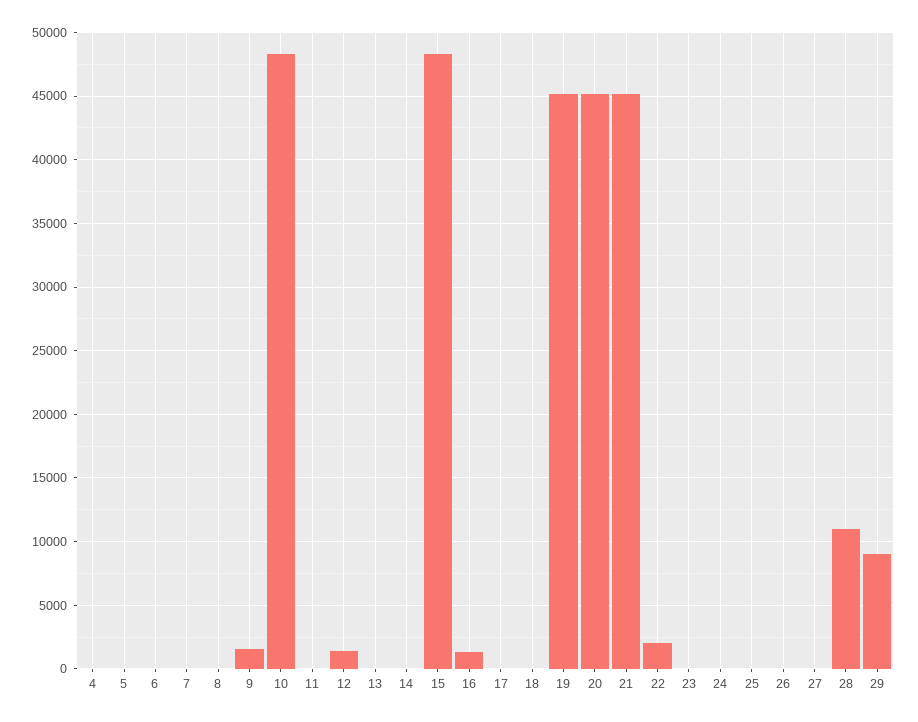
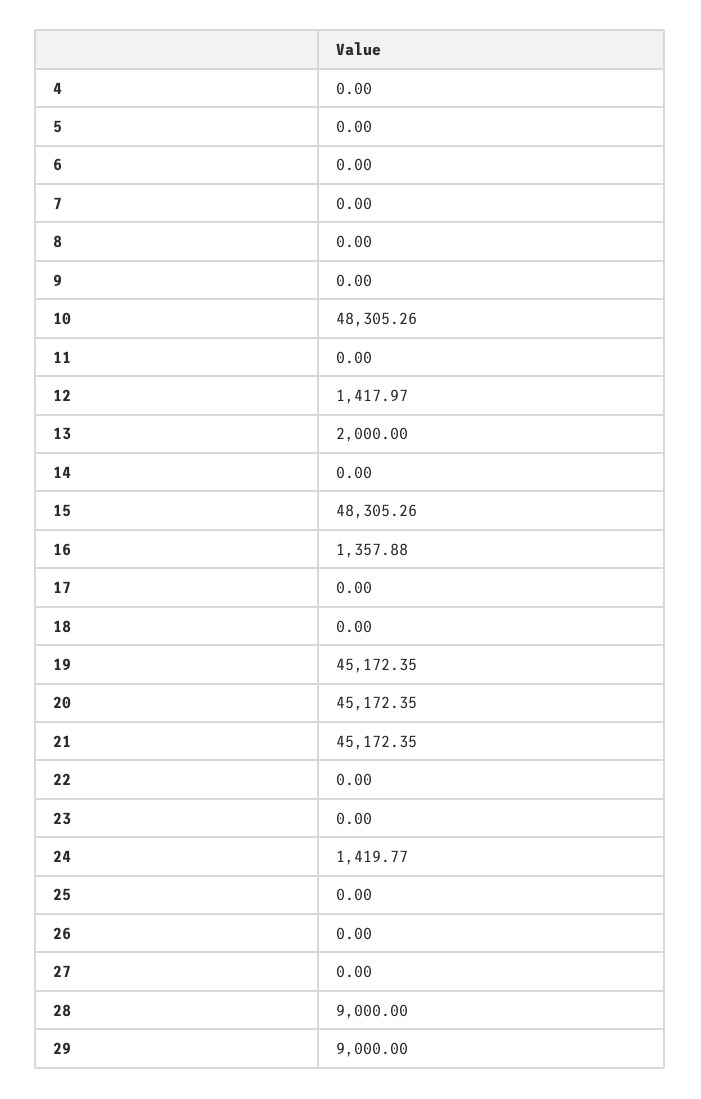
  {
    "4": 0,
    "5": 0,
    "6": 0,
    "7": 0,
    "8": 0,
-   "9": 1500,
+   "9": 0,
    "10": 48305.26,
    "11": 0,
    "12": 1417.97,
-   "13": 0,
+   "13": 2000,
    "14": 0,
    "15": 48305.26,
    "16": 1357.88,
    "17": 0,
    "18": 0,
    "19": 45172.35,
    "20": 45172.35,
    "21": 45172.35,
-   "22": 2000,
+   "22": 0,
    "23": 0,
-   "24": 0,
+   "24": 1419.77,
    "25": 0,
    "26": 0,
    "27": 0,
-   "28": 11000,
+   "28": 9000,
    "29": 9000
  }

